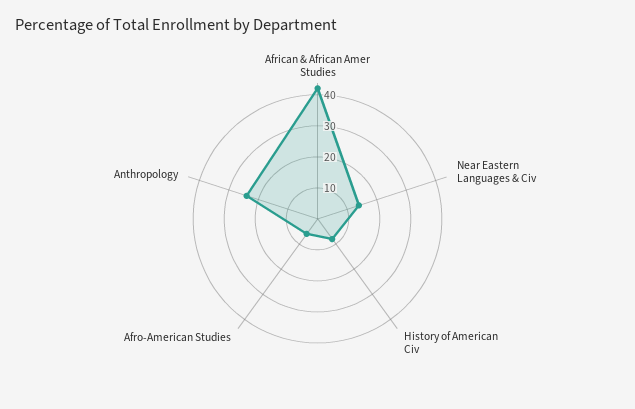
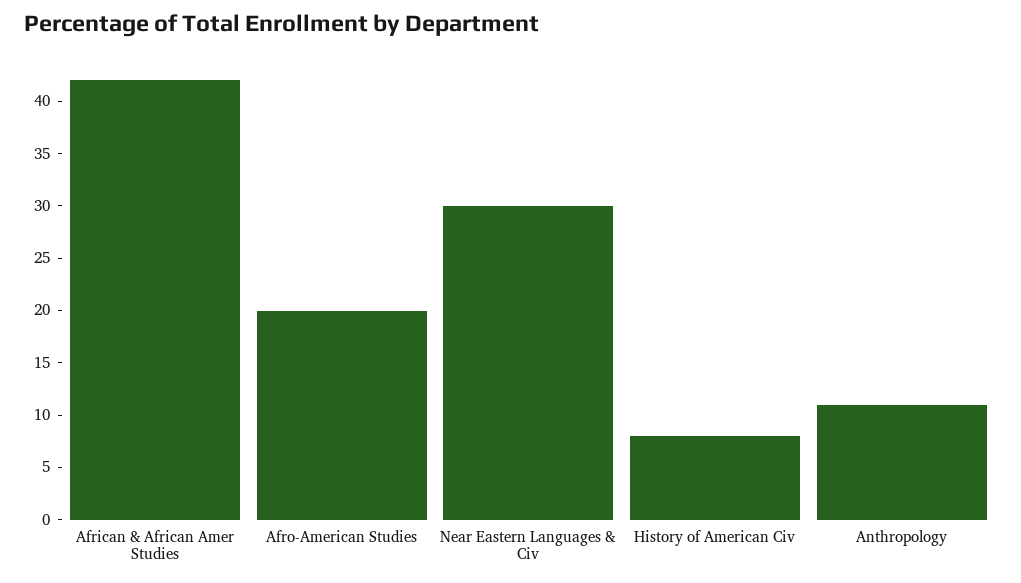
  {
    "African & African Amer Studies": 42,
-   "Near Eastern Languages & Civ": 15,
+   "Near Eastern Languages & Civ": 30,
    "History of American Civ": 8,
-   "Afro-American Studies": 5,
+   "Afro-American Studies": 20,
-   "Anthropology": 25
+   "Anthropology": 11
  }

